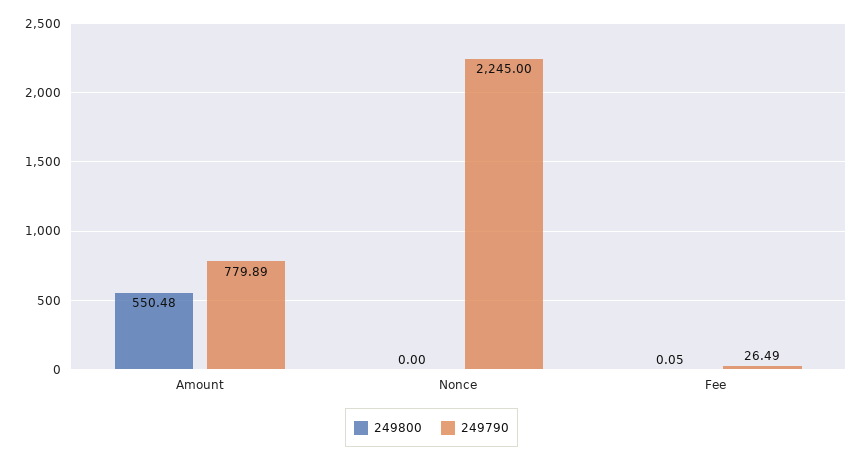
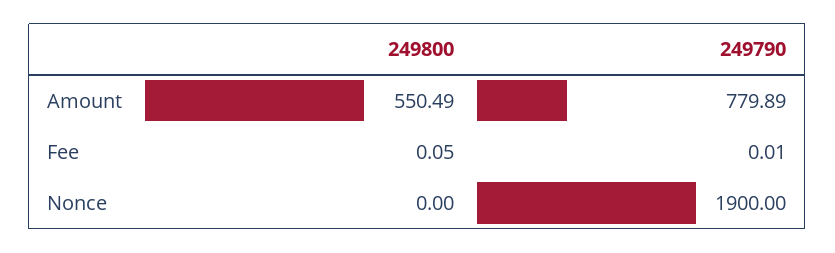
  {
    "249800": {
-     "Amount": 550.48,
+     "Amount": 550.49,
      "Nonce": 0,
      "Fee": 0.05
    },
    "249790": {
      "Amount": 779.89,
-     "Nonce": 2245,
+     "Nonce": 1900,
-     "Fee": 26.49
+     "Fee": 0.01
    }
  }

